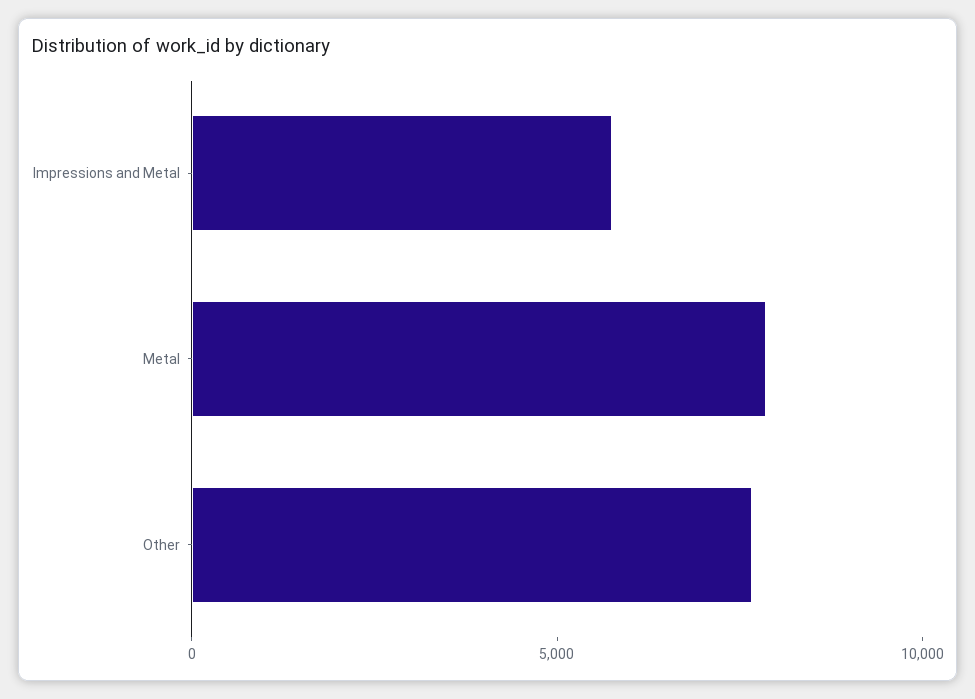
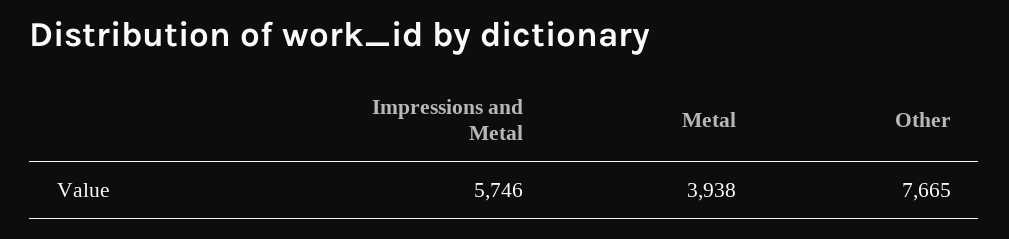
  {
    "Impressions and Metal": 5746,
-   "Metal": 8000,
+   "Metal": 3938,
    "Other": 7665
  }

